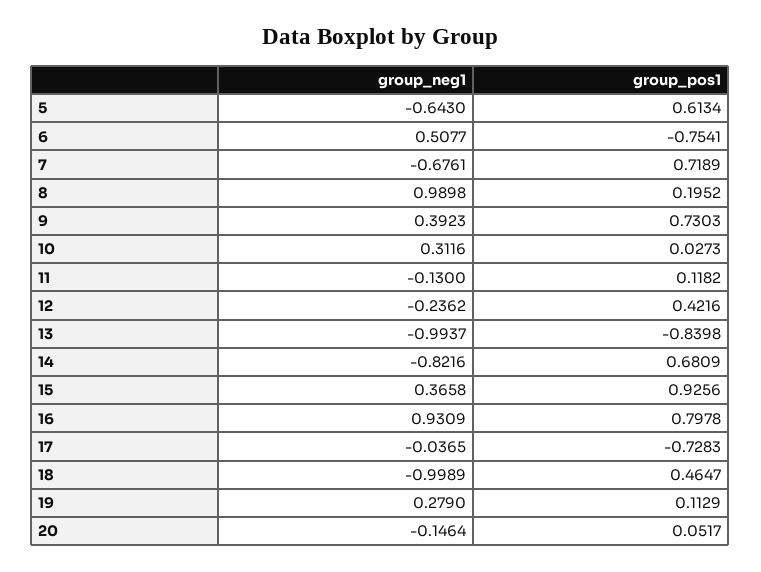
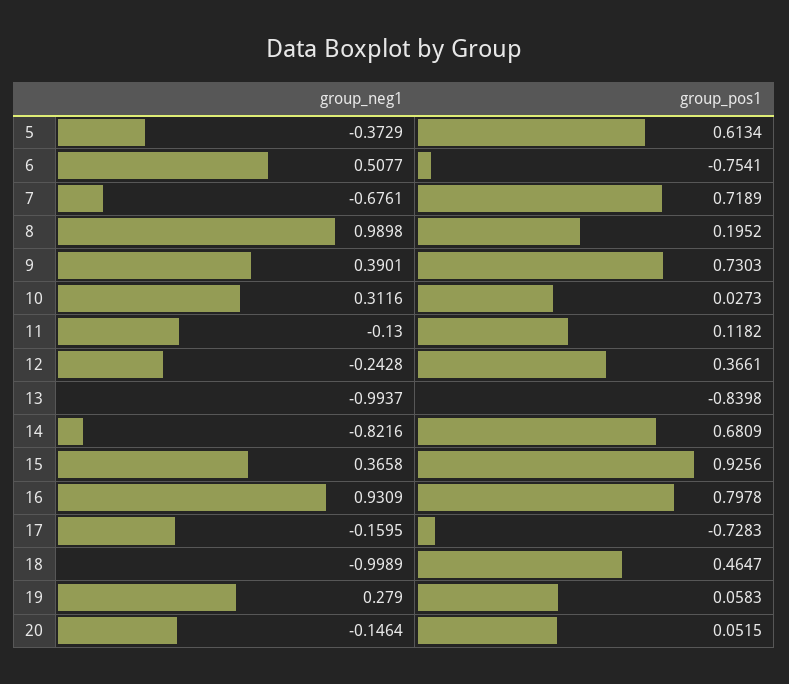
  {
    "group_neg1": {
-     "5": -0.643,
+     "5": -0.3729,
      "6": 0.5077,
      "7": -0.6761,
      "8": 0.9898,
-     "9": 0.3923,
+     "9": 0.3901,
      "10": 0.3116,
      "11": -0.13,
-     "12": -0.2362,
+     "12": -0.2428,
      "13": -0.9937,
      "14": -0.8216,
      "15": 0.3658,
      "16": 0.9309,
-     "17": -0.0365,
+     "17": -0.1595,
      "18": -0.9989,
      "19": 0.279,
      "20": -0.1464
    },
    "group_pos1": {
      "5": 0.6134,
      "6": -0.7541,
      "7": 0.7189,
      "8": 0.1952,
      "9": 0.7303,
      "10": 0.0273,
      "11": 0.1182,
-     "12": 0.4216,
+     "12": 0.3661,
      "13": -0.8398,
      "14": 0.6809,
      "15": 0.9256,
      "16": 0.7978,
      "17": -0.7283,
      "18": 0.4647,
-     "19": 0.1129,
+     "19": 0.0583,
-     "20": 0.0517
+     "20": 0.0515
    }
  }

